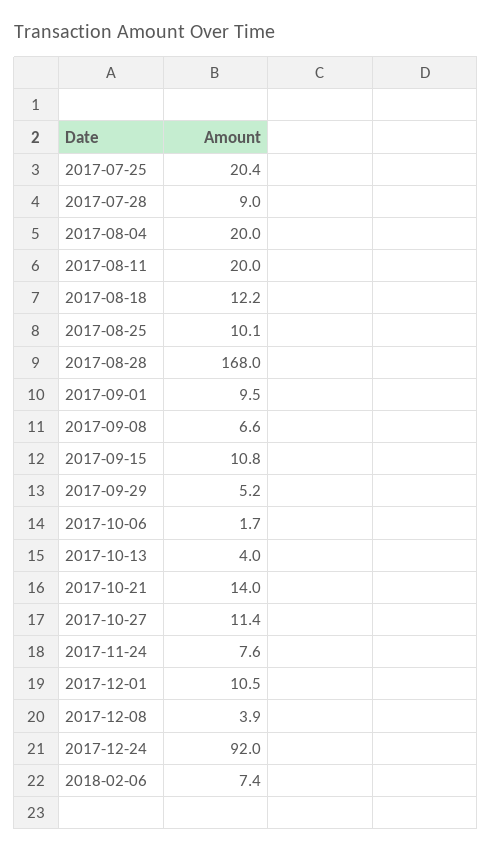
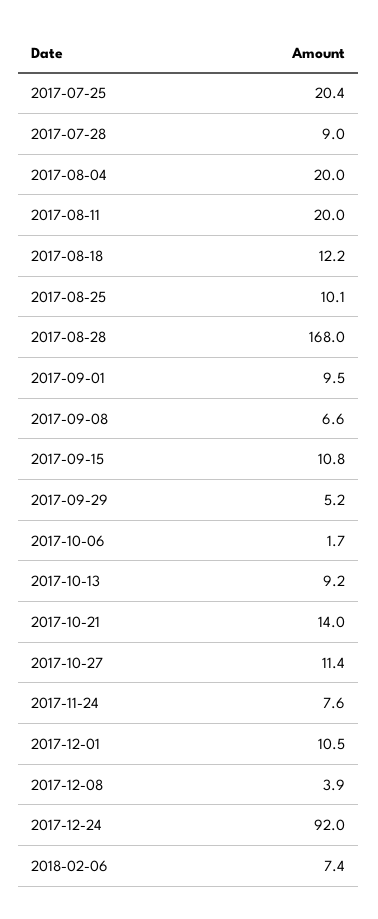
  {
    "2017-07-25": 20.4,
    "2017-07-28": 9,
    "2017-08-04": 20,
    "2017-08-11": 20,
    "2017-08-18": 12.2,
    "2017-08-25": 10.1,
    "2017-08-28": 168,
    "2017-09-01": 9.5,
    "2017-09-08": 6.6,
    "2017-09-15": 10.8,
    "2017-09-29": 5.2,
    "2017-10-06": 1.7,
-   "2017-10-13": 4,
+   "2017-10-13": 9.2,
    "2017-10-21": 14,
    "2017-10-27": 11.4,
    "2017-11-24": 7.6,
    "2017-12-01": 10.5,
    "2017-12-08": 3.9,
    "2017-12-24": 92,
    "2018-02-06": 7.4
  }

